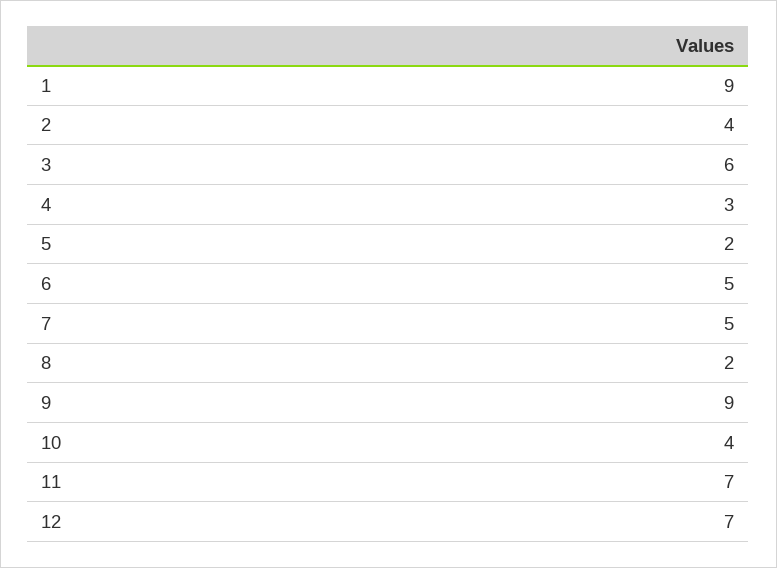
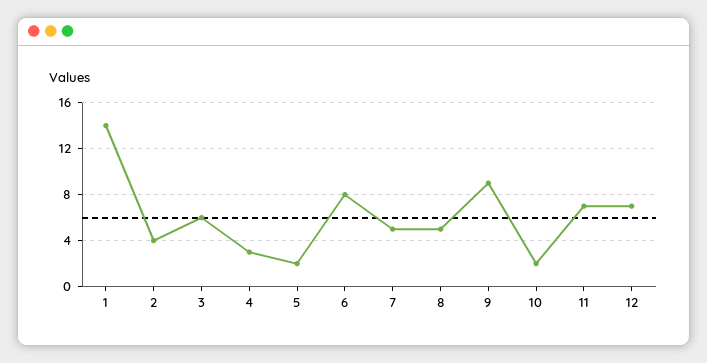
  {
-   "1": 9,
+   "1": 14,
    "2": 4,
    "3": 6,
    "4": 3,
    "5": 2,
-   "6": 5,
+   "6": 8,
    "7": 5,
-   "8": 2,
+   "8": 5,
    "9": 9,
-   "10": 4,
+   "10": 2,
    "11": 7,
    "12": 7
  }

